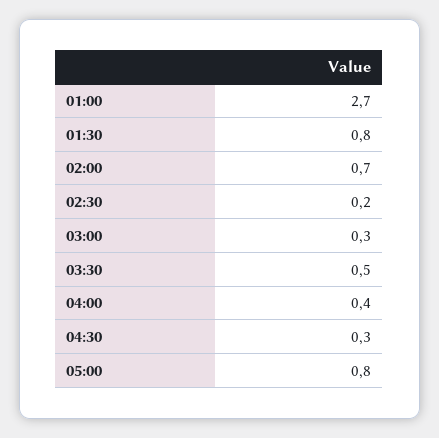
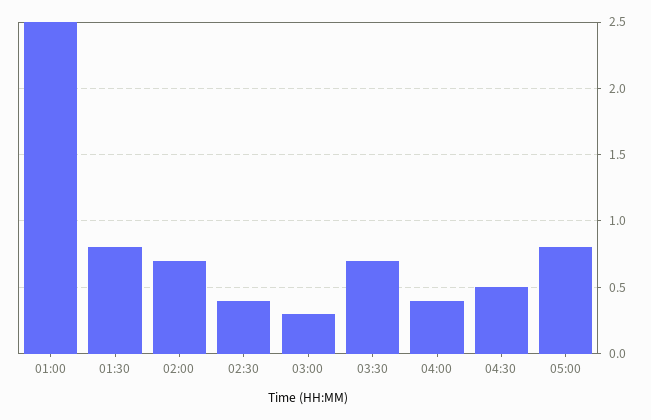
  {
-   "01:00": 2.7,
+   "01:00": 2.5,
    "01:30": 0.8,
    "02:00": 0.7,
-   "02:30": 0.2,
+   "02:30": 0.4,
    "03:00": 0.3,
-   "03:30": 0.5,
+   "03:30": 0.7,
    "04:00": 0.4,
-   "04:30": 0.3,
+   "04:30": 0.5,
    "05:00": 0.8
  }

